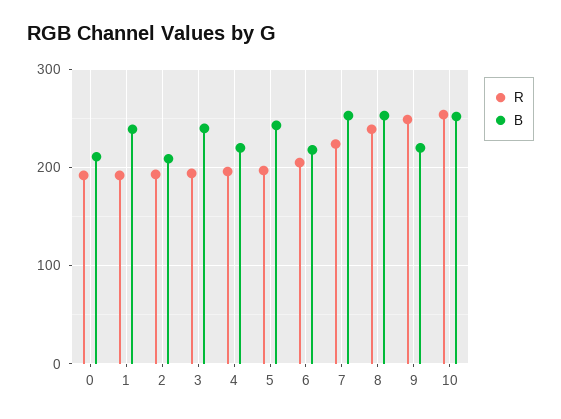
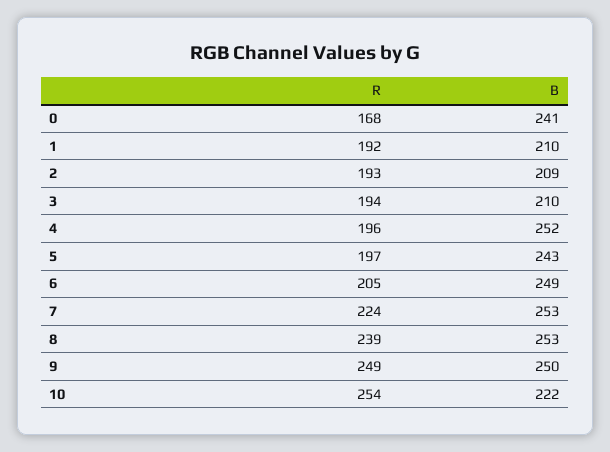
  {
    "R": {
-     "0": 190,
+     "0": 168,
      "1": 192,
      "2": 193,
      "3": 194,
      "4": 196,
      "5": 197,
      "6": 205,
      "7": 224,
      "8": 239,
      "9": 249,
      "10": 254
    },
    "B": {
-     "0": 210,
+     "0": 241,
-     "1": 240,
+     "1": 210,
      "2": 209,
-     "3": 240,
+     "3": 210,
-     "4": 220,
+     "4": 252,
      "5": 243,
-     "6": 220,
+     "6": 249,
      "7": 253,
      "8": 253,
-     "9": 220,
+     "9": 250,
-     "10": 250
+     "10": 222
    }
  }

